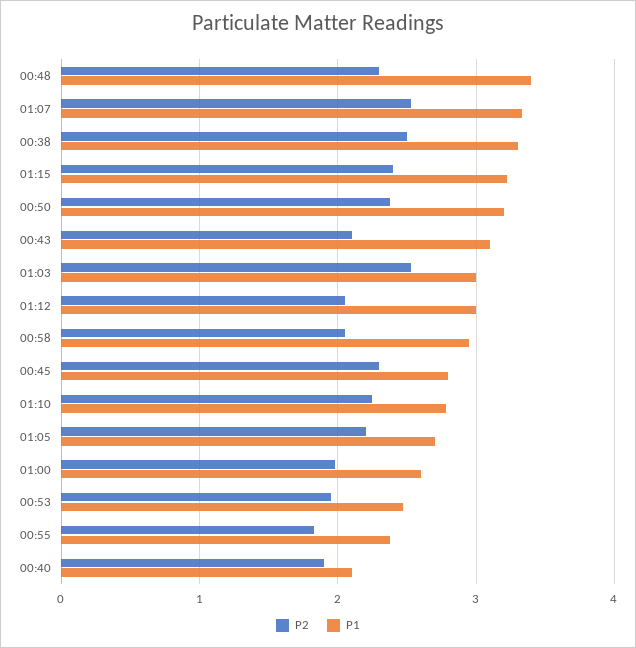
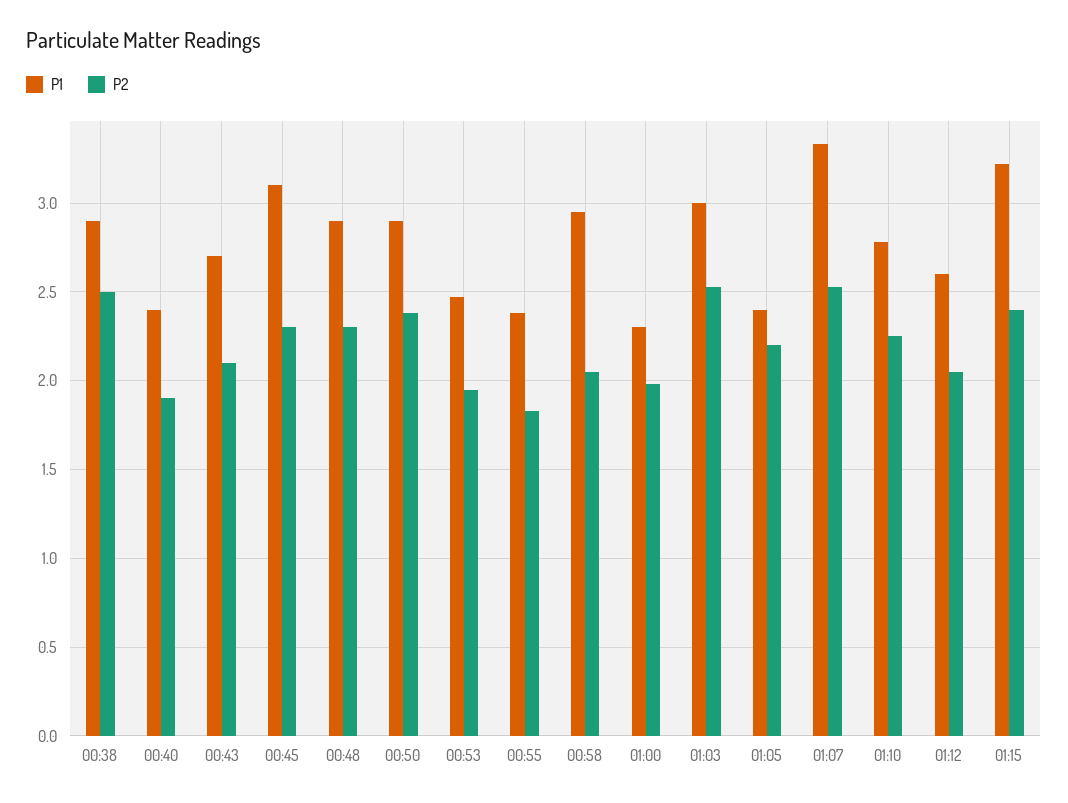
  {
    "P2": {
      "00:48": 2.3,
      "01:07": 2.55,
      "00:38": 2.5,
      "01:15": 2.4,
      "00:50": 2.4,
      "00:43": 2.1,
      "01:03": 2.55,
      "01:12": 2.05,
      "00:58": 2.05,
      "00:45": 2.3,
      "01:10": 2.25,
      "01:05": 2.2,
      "01:00": 2,
      "00:53": 1.95,
      "00:55": 1.85,
      "00:40": 1.9
    },
    "P1": {
-     "00:48": 3.4,
+     "00:48": 2.9,
      "01:07": 3.35,
-     "00:38": 3.3,
+     "00:38": 2.9,
      "01:15": 3.2,
-     "00:50": 3.2,
+     "00:50": 2.9,
-     "00:43": 3.1,
+     "00:43": 2.7,
      "01:03": 3,
-     "01:12": 3,
+     "01:12": 2.6,
      "00:58": 2.95,
-     "00:45": 2.8,
+     "00:45": 3.1,
      "01:10": 2.8,
-     "01:05": 2.7,
+     "01:05": 2.4,
-     "01:00": 2.6,
+     "01:00": 2.3,
      "00:53": 2.45,
      "00:55": 2.4,
-     "00:40": 2.1
+     "00:40": 2.4
    }
  }

